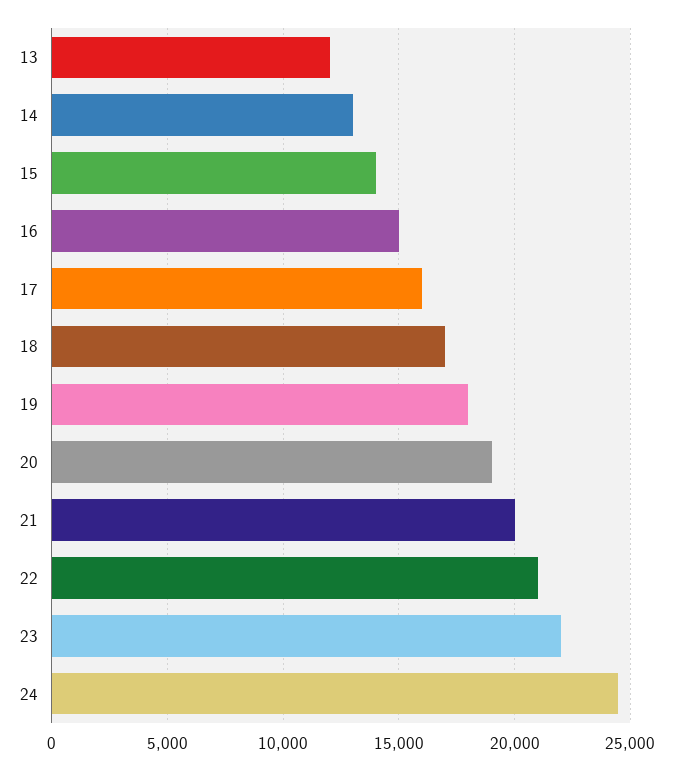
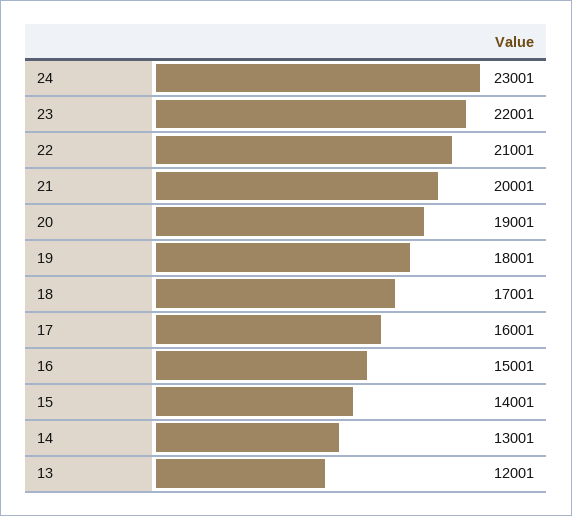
  {
    "13": 12001,
    "14": 13001,
    "15": 14001,
    "16": 15001,
    "17": 16001,
    "18": 17001,
    "19": 18001,
    "20": 19001,
    "21": 20001,
    "22": 21001,
    "23": 22001,
-   "24": 24500
+   "24": 23001
  }

